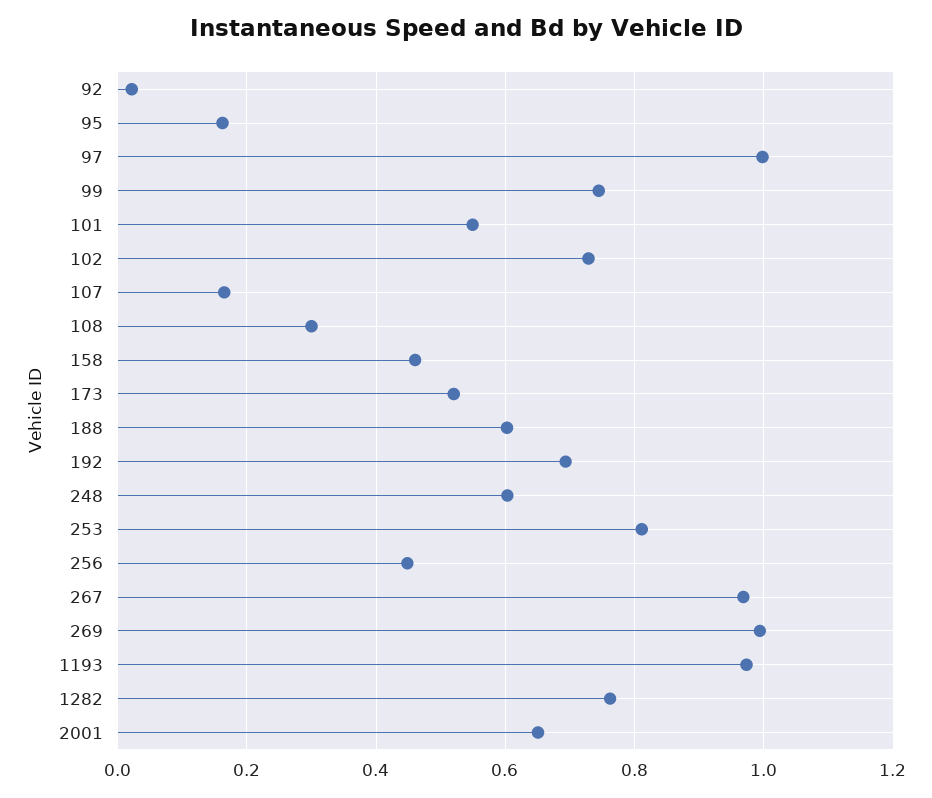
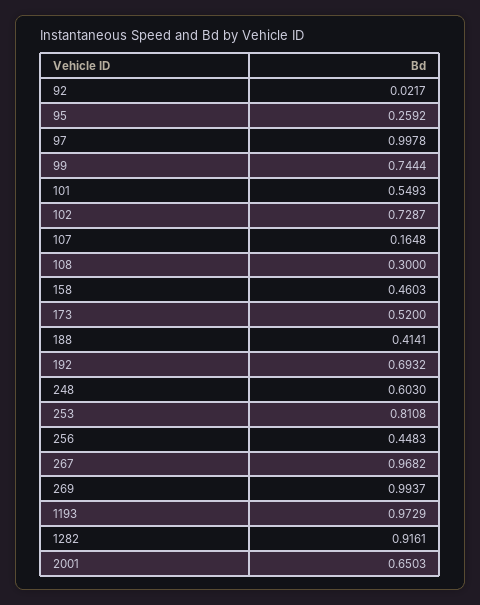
  {
    "92": 0.0217,
-   "95": 0.16,
+   "95": 0.2592,
    "97": 0.9978,
    "99": 0.7444,
    "101": 0.5493,
    "102": 0.7287,
    "107": 0.1648,
    "108": 0.3,
    "158": 0.4603,
    "173": 0.52,
-   "188": 0.6,
+   "188": 0.4141,
    "192": 0.6932,
    "248": 0.603,
    "253": 0.8108,
    "256": 0.4483,
    "267": 0.9682,
    "269": 0.9937,
    "1193": 0.9729,
-   "1282": 0.76,
+   "1282": 0.9161,
    "2001": 0.6503
  }

